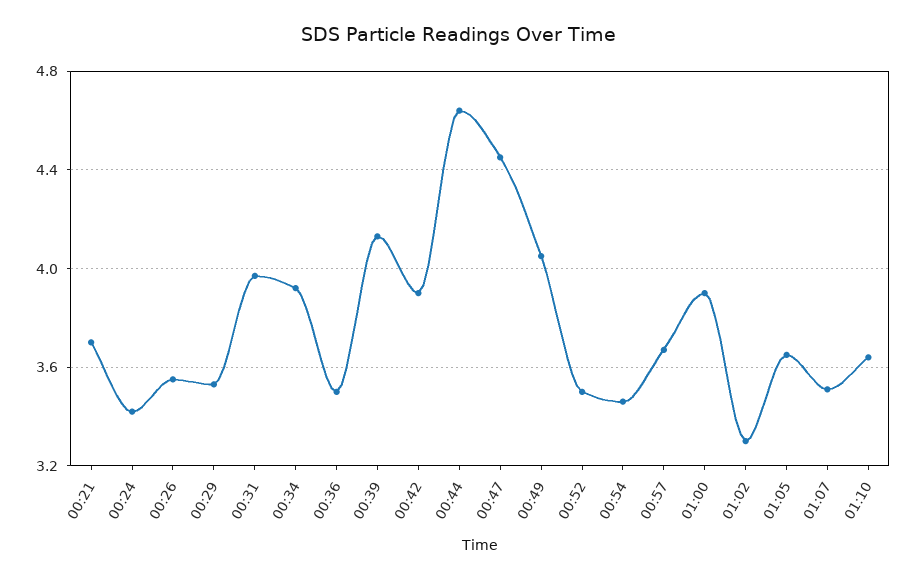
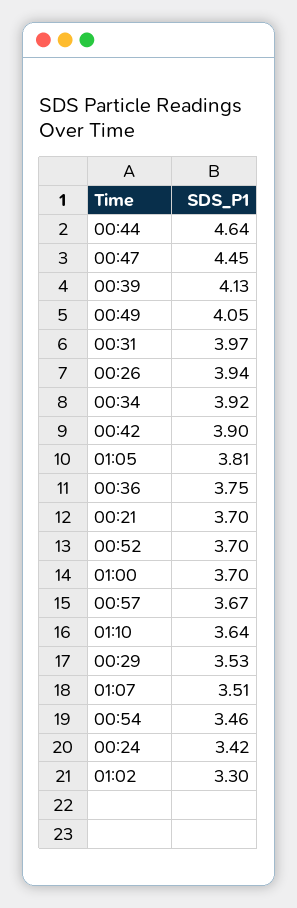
  {
    "00:21": 3.7,
    "00:24": 3.42,
-   "00:26": 3.55,
+   "00:26": 3.94,
    "00:29": 3.53,
    "00:31": 3.97,
    "00:34": 3.92,
-   "00:36": 3.5,
+   "00:36": 3.75,
    "00:39": 4.13,
    "00:42": 3.9,
    "00:44": 4.64,
    "00:47": 4.45,
    "00:49": 4.05,
-   "00:52": 3.5,
+   "00:52": 3.7,
    "00:54": 3.46,
    "00:57": 3.67,
-   "01:00": 3.9,
+   "01:00": 3.7,
    "01:02": 3.3,
-   "01:05": 3.65,
+   "01:05": 3.81,
    "01:07": 3.51,
    "01:10": 3.64
  }

